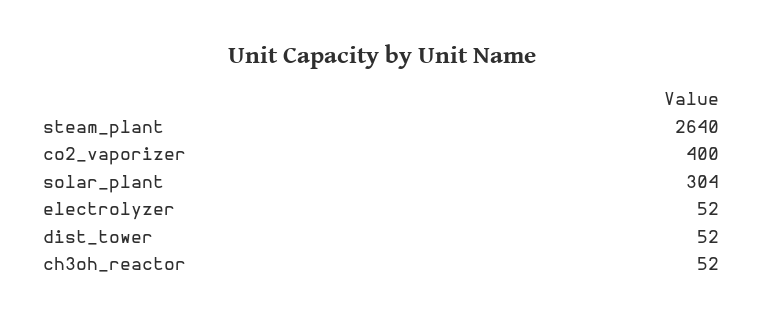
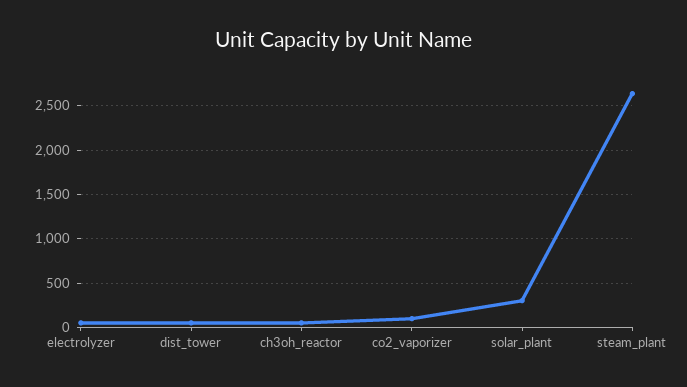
  {
    "steam_plant": 2640,
-   "co2_vaporizer": 400,
+   "co2_vaporizer": 100,
    "solar_plant": 304,
    "electrolyzer": 52,
    "dist_tower": 52,
    "ch3oh_reactor": 52
  }

